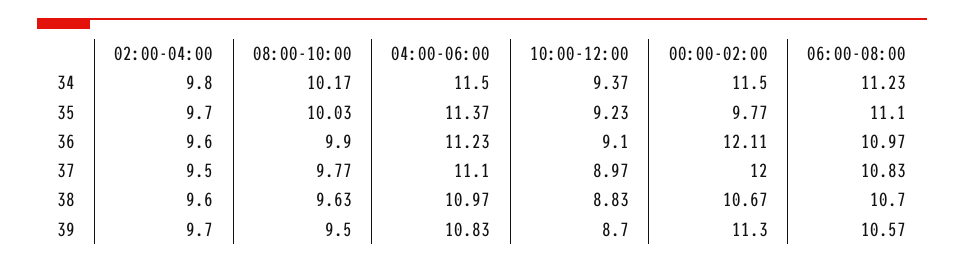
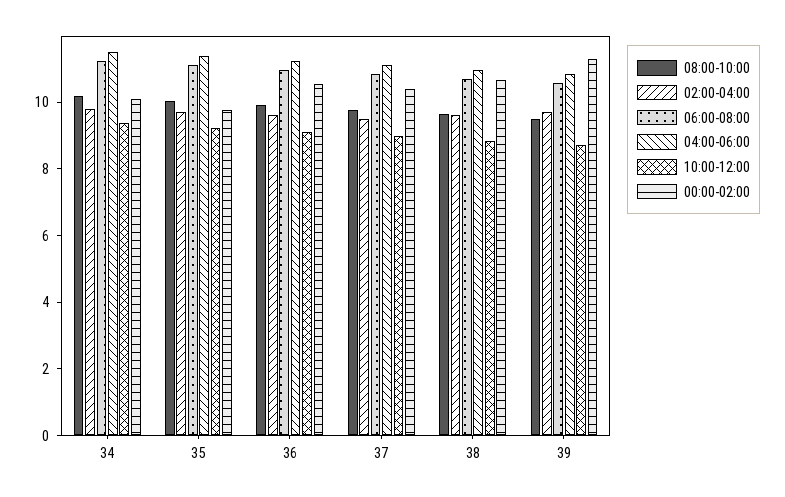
  {
    "02:00-04:00": {
      "34": 9.8,
      "35": 9.7,
      "36": 9.6,
      "37": 9.5,
      "38": 9.6,
      "39": 9.7
    },
    "08:00-10:00": {
      "34": 10.17,
      "35": 10.03,
      "36": 9.9,
      "37": 9.77,
      "38": 9.63,
      "39": 9.5
    },
    "04:00-06:00": {
      "34": 11.5,
      "35": 11.37,
      "36": 11.23,
      "37": 11.1,
      "38": 10.97,
      "39": 10.83
    },
    "10:00-12:00": {
      "34": 9.37,
      "35": 9.23,
      "36": 9.1,
      "37": 8.97,
      "38": 8.83,
      "39": 8.7
    },
    "00:00-02:00": {
-     "34": 11.5,
+     "34": 10,
      "35": 9.77,
-     "36": 12.11,
+     "36": 10.5,
-     "37": 12,
+     "37": 10.5,
      "38": 10.67,
      "39": 11.3
    },
    "06:00-08:00": {
      "34": 11.23,
      "35": 11.1,
      "36": 10.97,
      "37": 10.83,
      "38": 10.7,
      "39": 10.57
    }
  }

